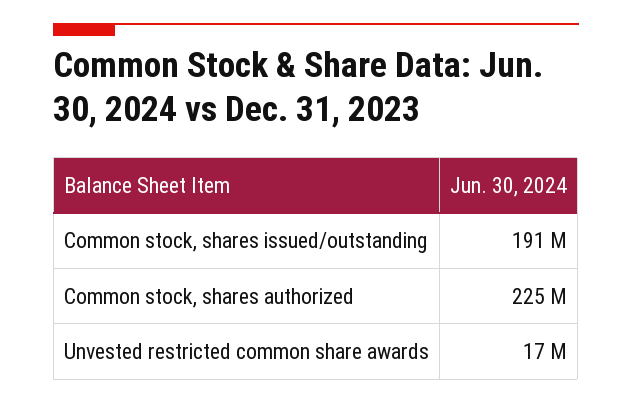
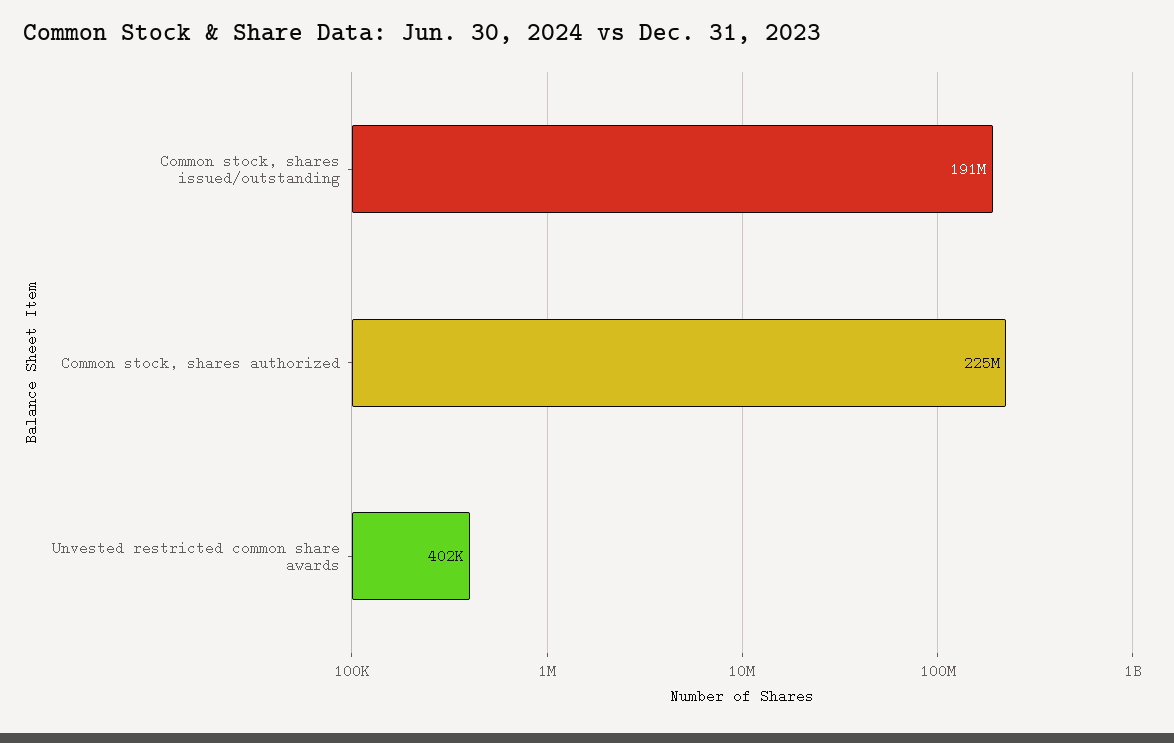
  {
    "Common stock, shares issued/outstanding": 191000000,
    "Common stock, shares authorized": 225000000,
-   "Unvested restricted common share awards": 17000000
+   "Unvested restricted common share awards": 402000
  }

